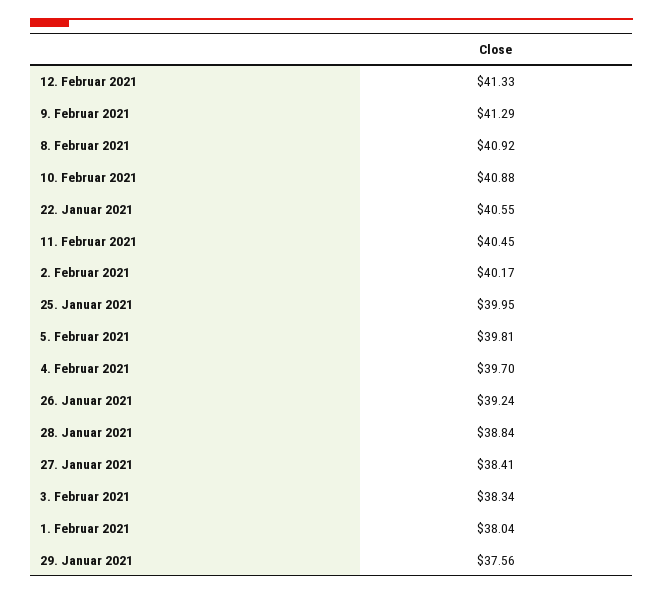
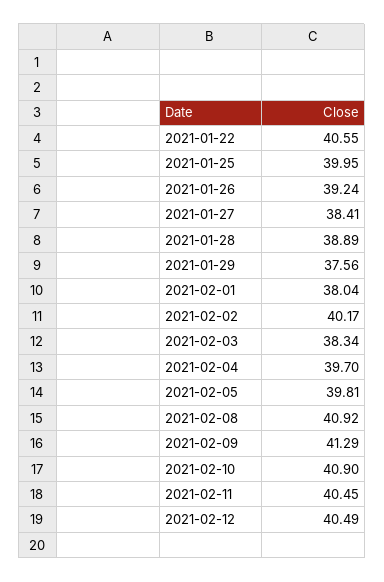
  {
-   "12. Februar 2021": 41.33,
+   "12. Februar 2021": 40.49,
    "9. Februar 2021": 41.29,
    "8. Februar 2021": 40.92,
-   "10. Februar 2021": 40.88,
+   "10. Februar 2021": 40.9,
    "22. Januar 2021": 40.55,
    "11. Februar 2021": 40.45,
    "2. Februar 2021": 40.17,
    "25. Januar 2021": 39.95,
    "5. Februar 2021": 39.81,
    "4. Februar 2021": 39.7,
    "26. Januar 2021": 39.24,
-   "28. Januar 2021": 38.84,
+   "28. Januar 2021": 38.89,
    "27. Januar 2021": 38.41,
    "3. Februar 2021": 38.34,
    "1. Februar 2021": 38.04,
    "29. Januar 2021": 37.56
  }

